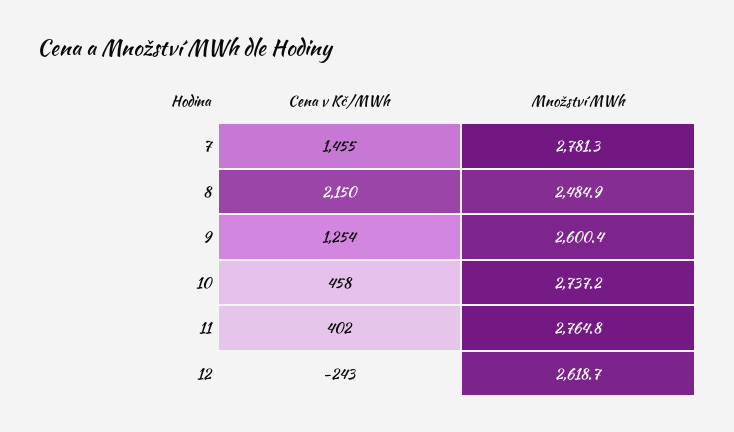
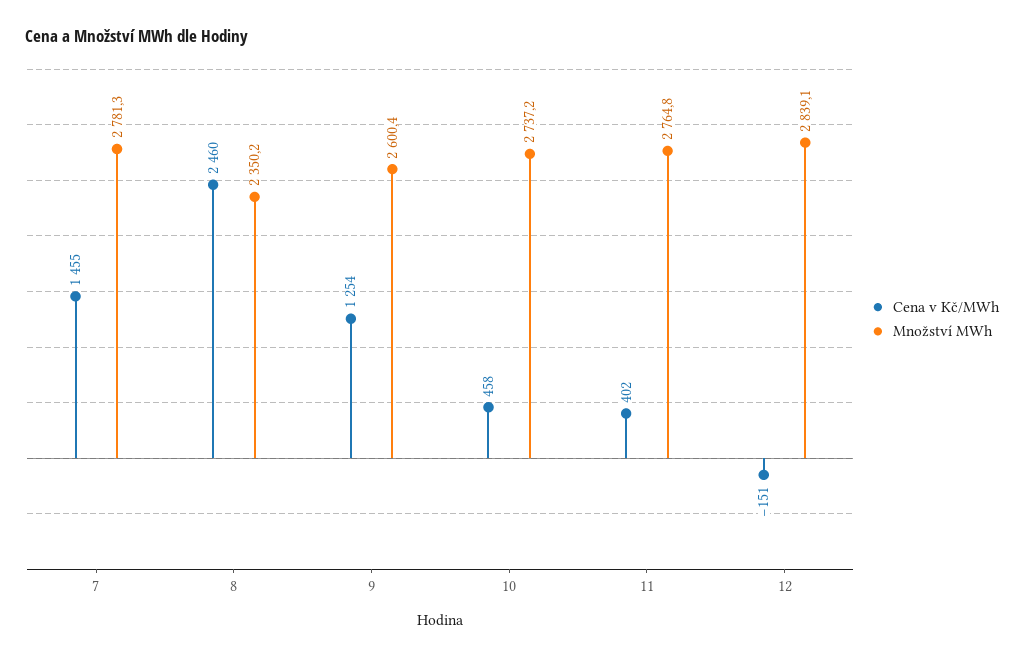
  {
    "Cena v Kč/MWh": {
      "7": 1455,
-     "8": 2150,
+     "8": 2460,
      "9": 1254,
      "10": 458,
      "11": 402,
-     "12": -243
+     "12": -151
    },
    "Množství MWh": {
      "7": 2781.3,
-     "8": 2484.9,
+     "8": 2350.2,
      "9": 2600.4,
      "10": 2737.2,
      "11": 2764.8,
-     "12": 2618.7
+     "12": 2839.1
    }
  }

